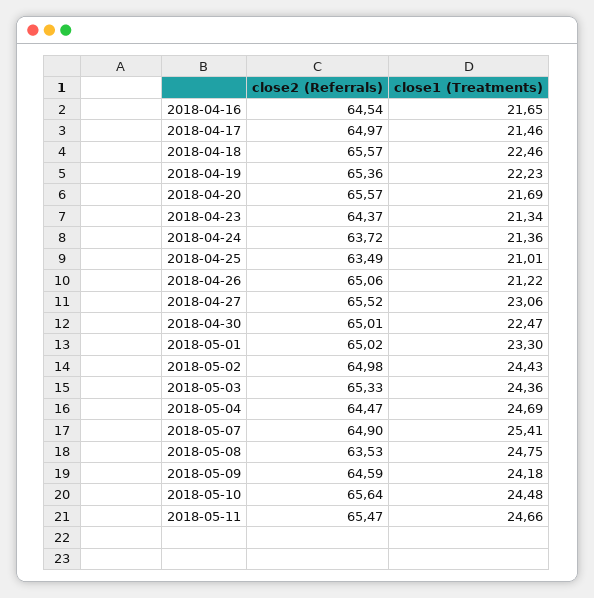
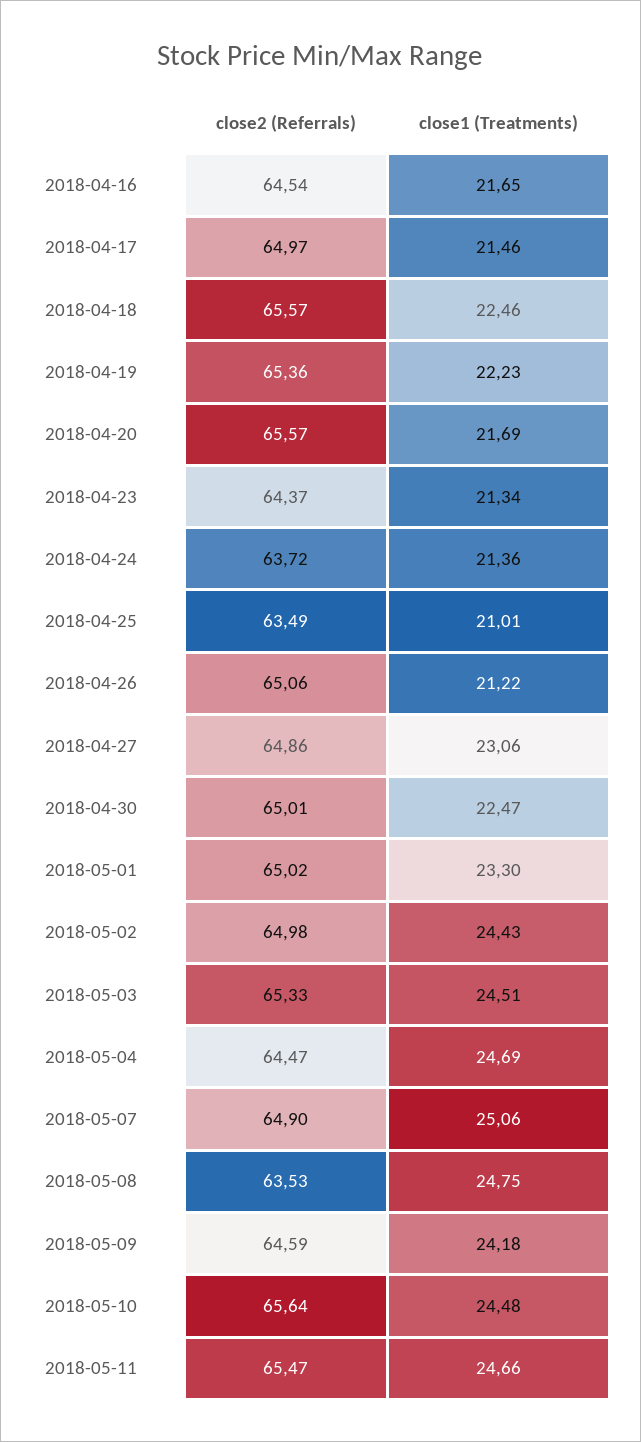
  {
    "close2 (Referrals)": {
      "2018-04-16": 64.54,
      "2018-04-17": 64.97,
      "2018-04-18": 65.57,
      "2018-04-19": 65.36,
      "2018-04-20": 65.57,
      "2018-04-23": 64.37,
      "2018-04-24": 63.72,
      "2018-04-25": 63.49,
      "2018-04-26": 65.06,
-     "2018-04-27": 65.52,
+     "2018-04-27": 64.86,
      "2018-04-30": 65.01,
      "2018-05-01": 65.02,
      "2018-05-02": 64.98,
      "2018-05-03": 65.33,
      "2018-05-04": 64.47,
      "2018-05-07": 64.9,
      "2018-05-08": 63.53,
      "2018-05-09": 64.59,
      "2018-05-10": 65.64,
      "2018-05-11": 65.47
    },
    "close1 (Treatments)": {
      "2018-04-16": 21.65,
      "2018-04-17": 21.46,
      "2018-04-18": 22.46,
      "2018-04-19": 22.23,
      "2018-04-20": 21.69,
      "2018-04-23": 21.34,
      "2018-04-24": 21.36,
      "2018-04-25": 21.01,
      "2018-04-26": 21.22,
      "2018-04-27": 23.06,
      "2018-04-30": 22.47,
      "2018-05-01": 23.3,
      "2018-05-02": 24.43,
-     "2018-05-03": 24.36,
+     "2018-05-03": 24.51,
      "2018-05-04": 24.69,
-     "2018-05-07": 25.41,
+     "2018-05-07": 25.06,
      "2018-05-08": 24.75,
      "2018-05-09": 24.18,
      "2018-05-10": 24.48,
      "2018-05-11": 24.66
    }
  }

